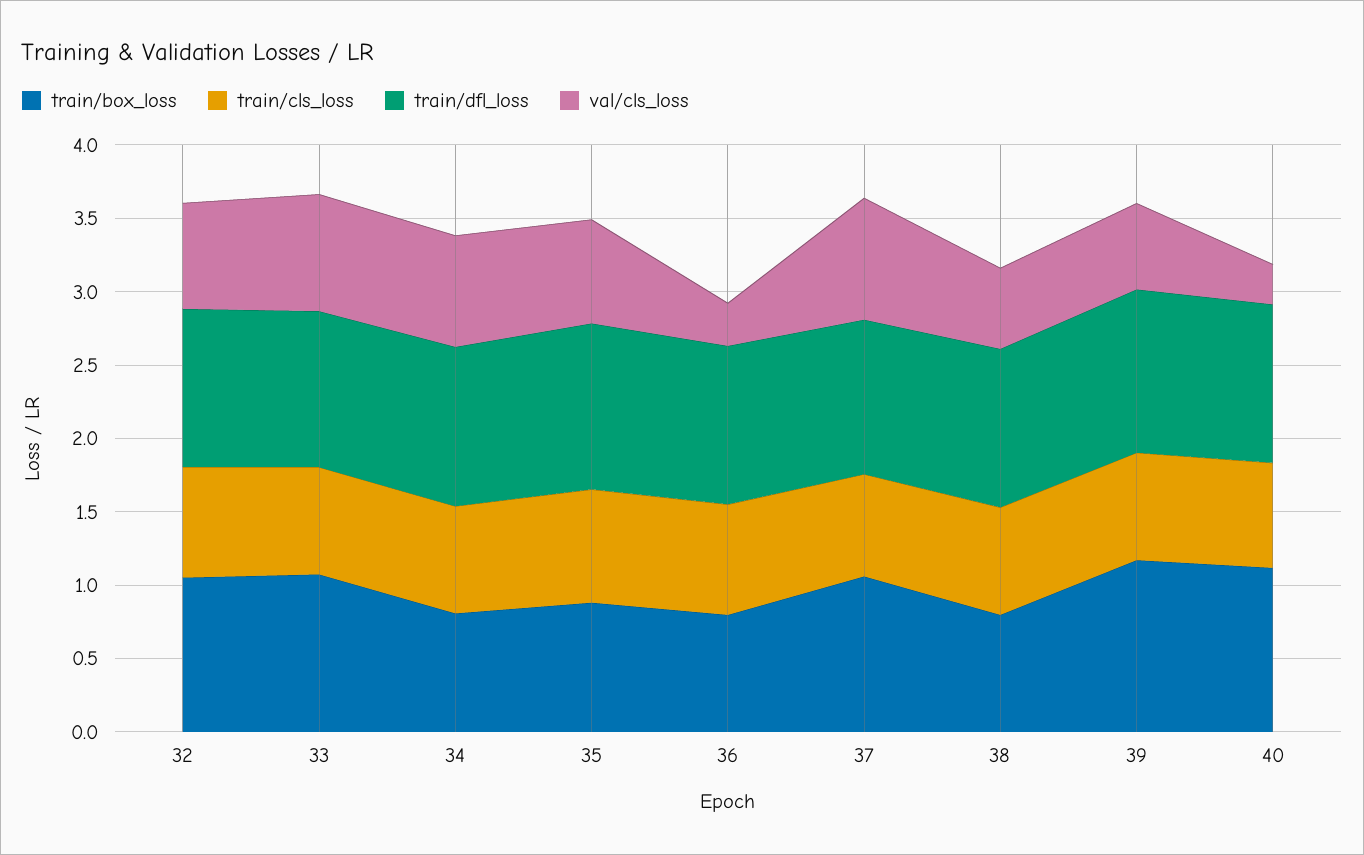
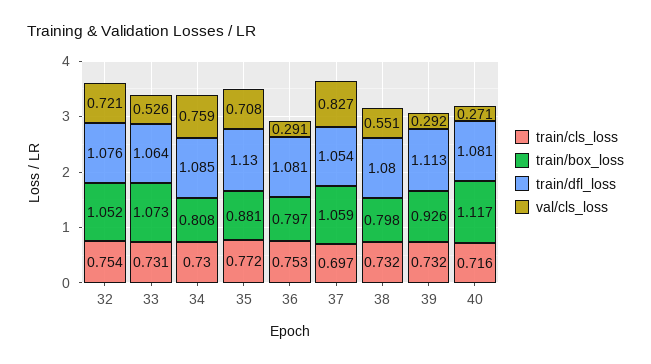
  {
    "train/box_loss": {
      "32": 1.052,
      "33": 1.073,
      "34": 0.808,
      "35": 0.881,
      "36": 0.797,
      "37": 1.059,
      "38": 0.798,
-     "39": 1.2,
+     "39": 0.926,
      "40": 1.117
    },
    "train/cls_loss": {
      "32": 0.754,
      "33": 0.731,
      "34": 0.73,
      "35": 0.772,
      "36": 0.753,
      "37": 0.697,
      "38": 0.732,
      "39": 0.732,
      "40": 0.716
    },
    "train/dfl_loss": {
      "32": 1.076,
      "33": 1.064,
      "34": 1.085,
      "35": 1.13,
      "36": 1.081,
      "37": 1.054,
      "38": 1.08,
      "39": 1.113,
      "40": 1.081
    },
    "val/cls_loss": {
      "32": 0.721,
-     "33": 0.8,
+     "33": 0.526,
      "34": 0.759,
      "35": 0.708,
      "36": 0.291,
      "37": 0.827,
      "38": 0.551,
-     "39": 0.6,
+     "39": 0.292,
      "40": 0.271
    }
  }

